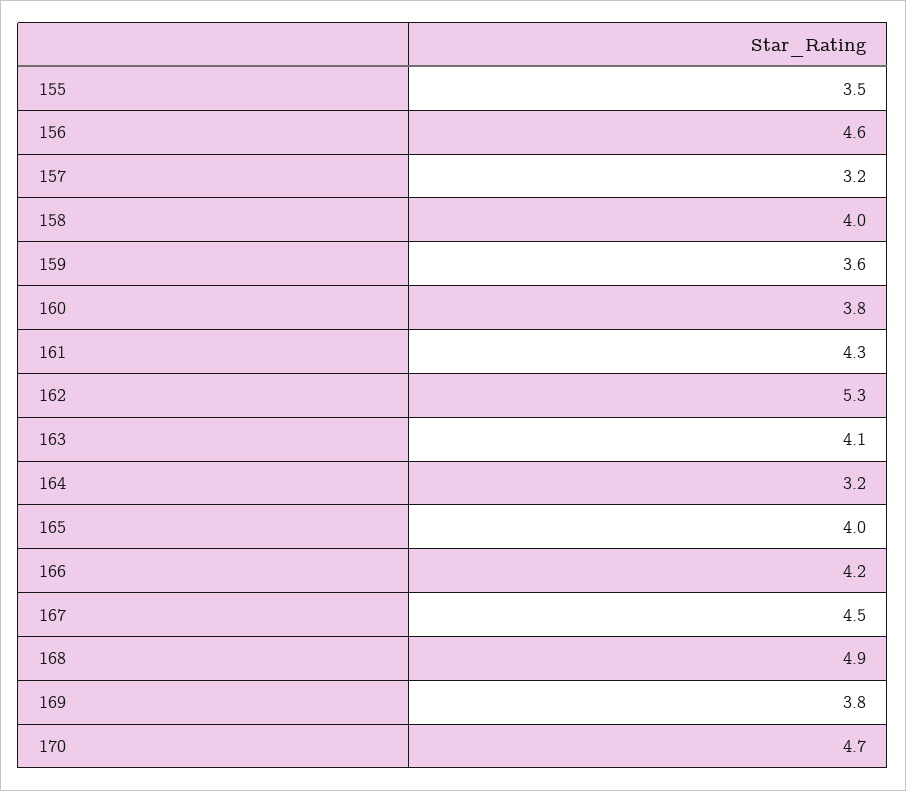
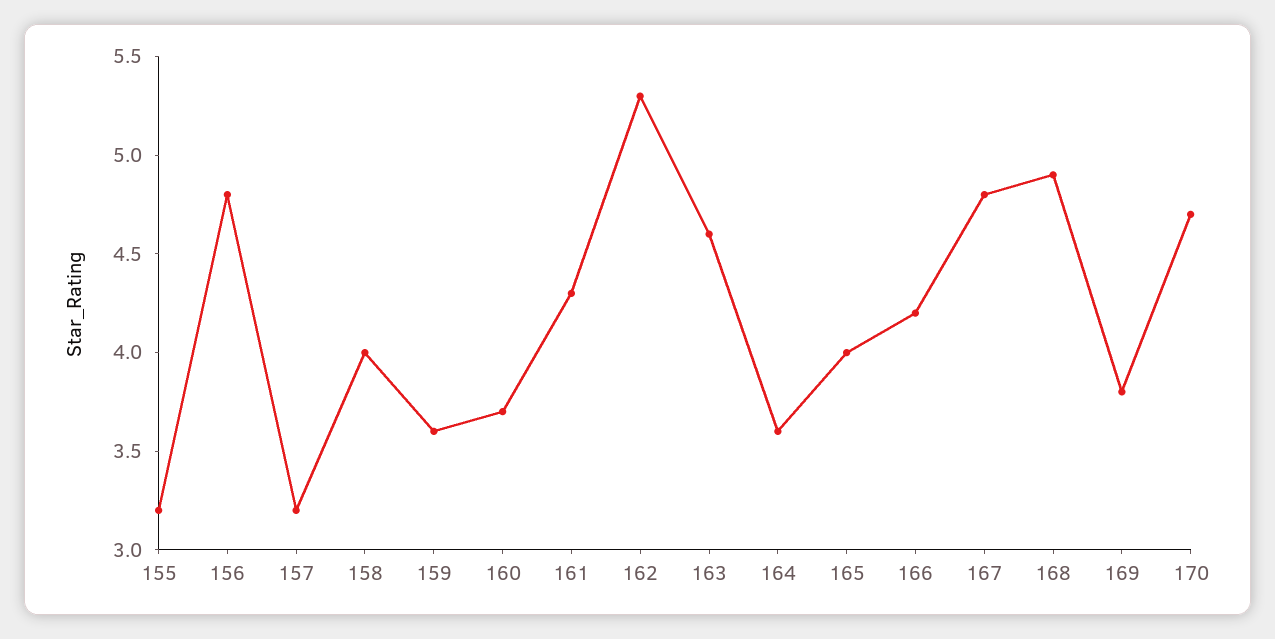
  {
-   "155": 3.5,
+   "155": 3.2,
-   "156": 4.6,
+   "156": 4.8,
    "157": 3.2,
    "158": 4,
    "159": 3.6,
-   "160": 3.8,
+   "160": 3.7,
    "161": 4.3,
    "162": 5.3,
-   "163": 4.1,
+   "163": 4.6,
-   "164": 3.2,
+   "164": 3.6,
    "165": 4,
    "166": 4.2,
-   "167": 4.5,
+   "167": 4.8,
    "168": 4.9,
    "169": 3.8,
    "170": 4.7
  }

